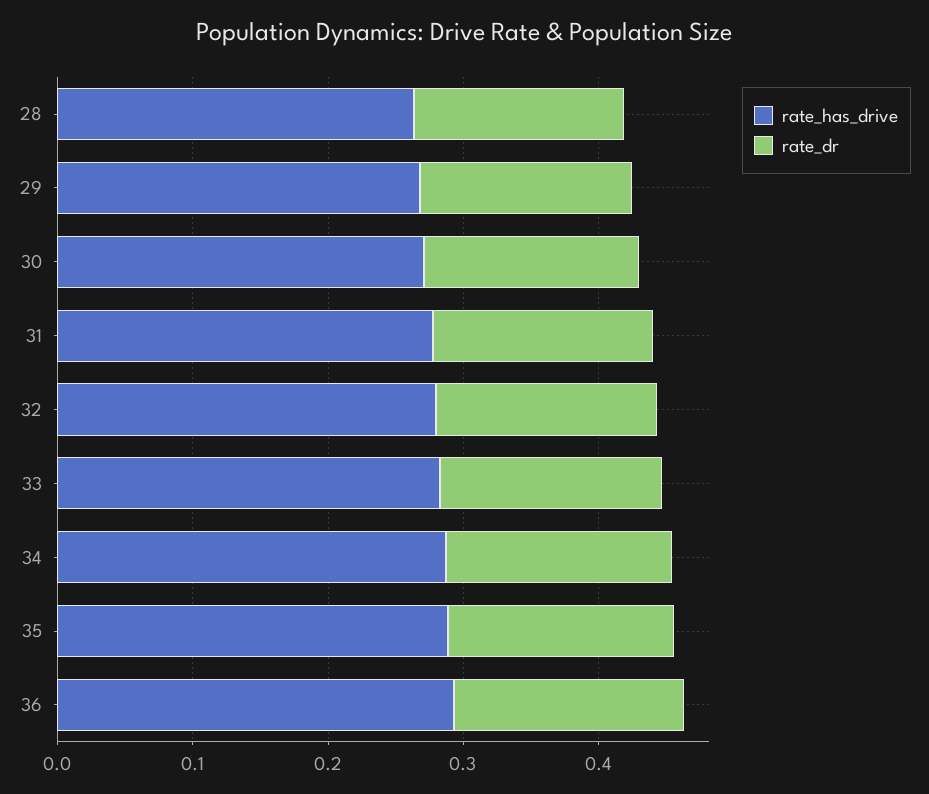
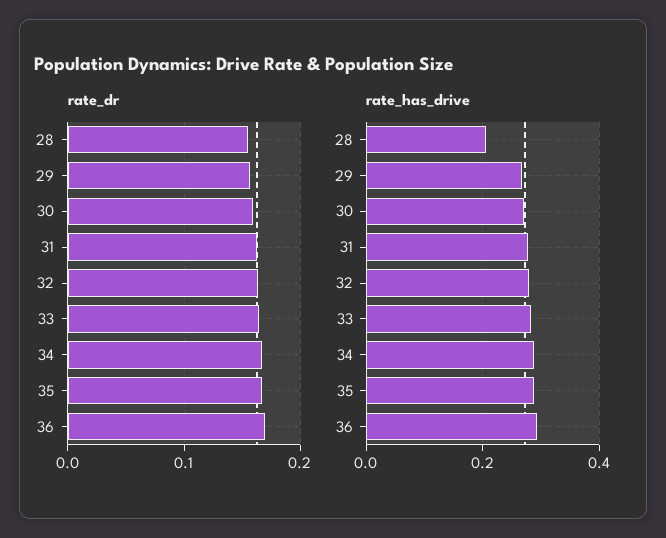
  {
    "rate_has_drive": {
-     "28": 0.26,
+     "28": 0.2,
      "29": 0.26,
      "30": 0.28,
      "31": 0.28,
      "32": 0.28,
      "33": 0.28,
      "34": 0.28,
      "35": 0.28,
      "36": 0.3
    },
    "rate_dr": {
      "28": 0.16,
      "29": 0.16,
      "30": 0.16,
      "31": 0.16,
      "32": 0.16,
      "33": 0.16,
      "34": 0.17,
      "35": 0.17,
      "36": 0.17
    }
  }

